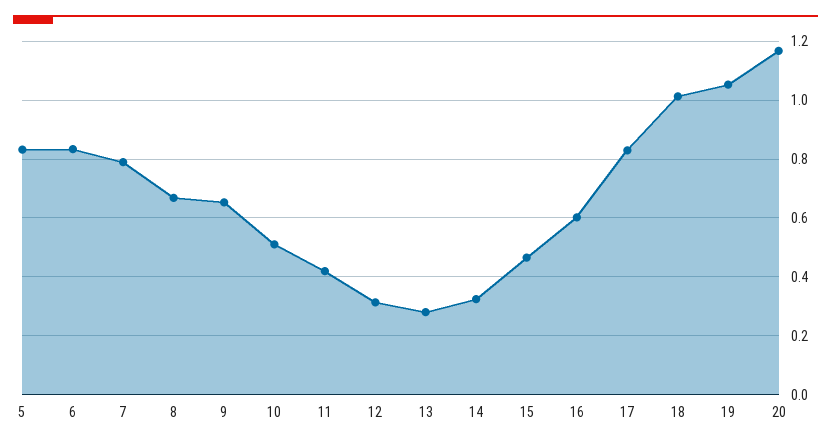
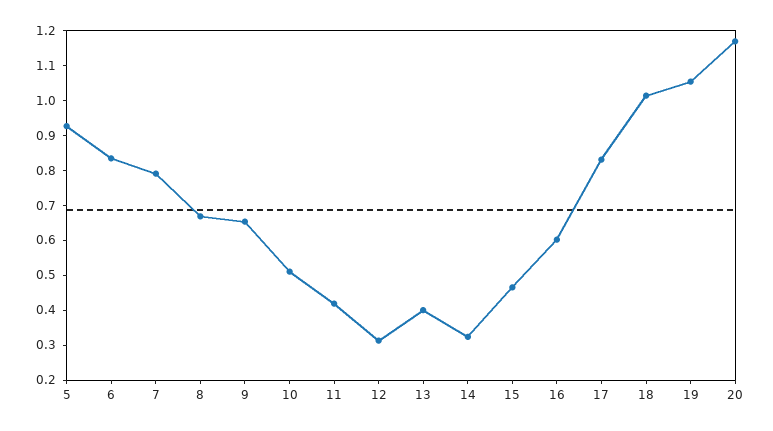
  {
-   "5": 0.825,
+   "5": 0.925,
    "6": 0.825,
    "7": 0.8,
    "8": 0.675,
    "9": 0.65,
    "10": 0.5,
    "11": 0.425,
    "12": 0.325,
-   "13": 0.275,
+   "13": 0.4,
    "14": 0.325,
    "15": 0.475,
    "16": 0.6,
    "17": 0.825,
    "18": 1.025,
    "19": 1.05,
    "20": 1.175
  }

